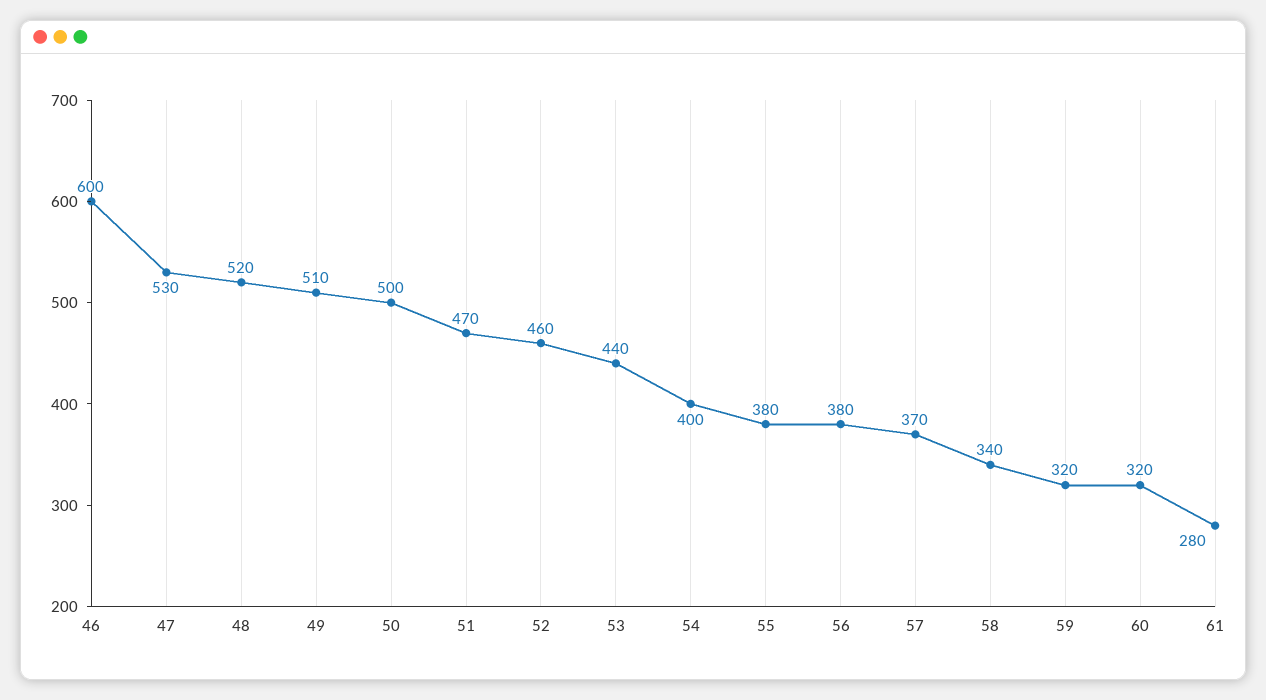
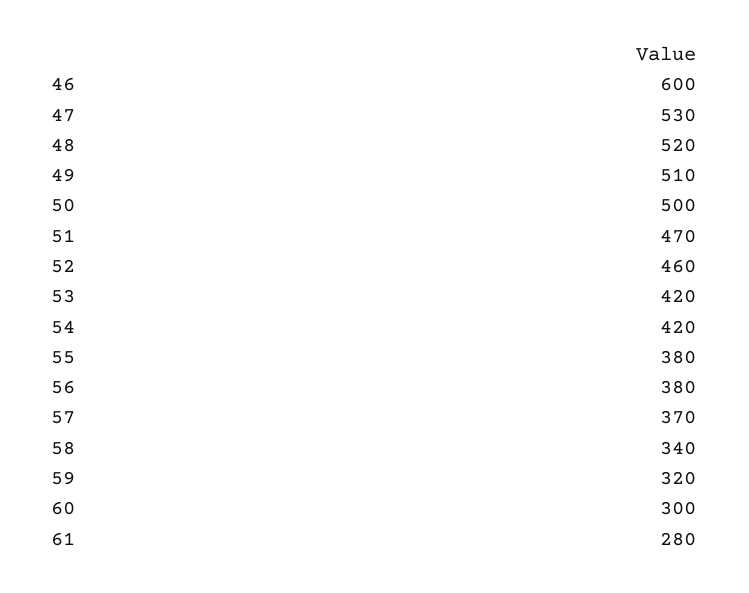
  {
    "46": 600,
    "47": 530,
    "48": 520,
    "49": 510,
    "50": 500,
    "51": 470,
    "52": 460,
-   "53": 440,
+   "53": 420,
-   "54": 400,
+   "54": 420,
    "55": 380,
    "56": 380,
    "57": 370,
    "58": 340,
    "59": 320,
-   "60": 320,
+   "60": 300,
    "61": 280
  }

